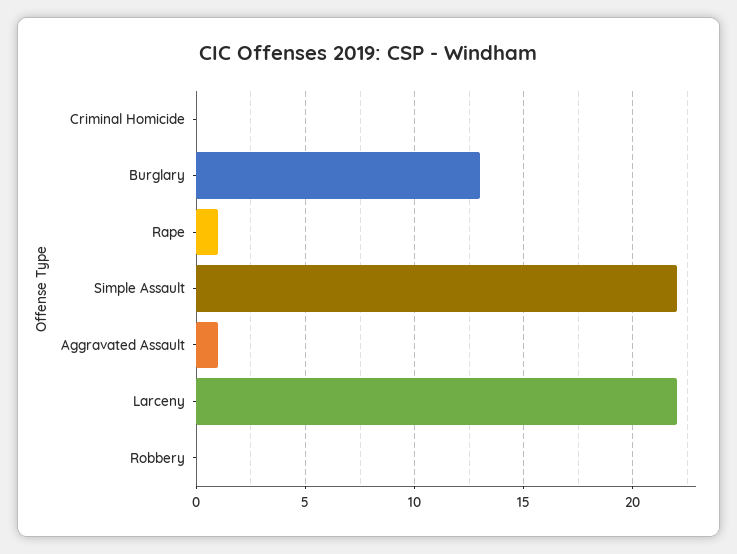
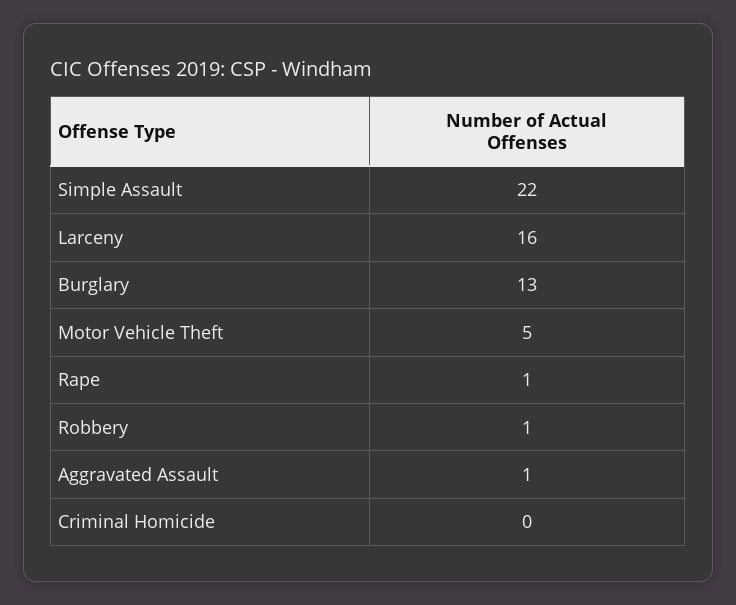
  {
    "Criminal Homicide": 0,
    "Burglary": 13,
    "Rape": 1,
    "Simple Assault": 22,
    "Aggravated Assault": 1,
-   "Larceny": 22,
+   "Larceny": 16,
-   "Robbery": 0
+   "Robbery": 1,
+   "Motor Vehicle Theft": 5
  }

